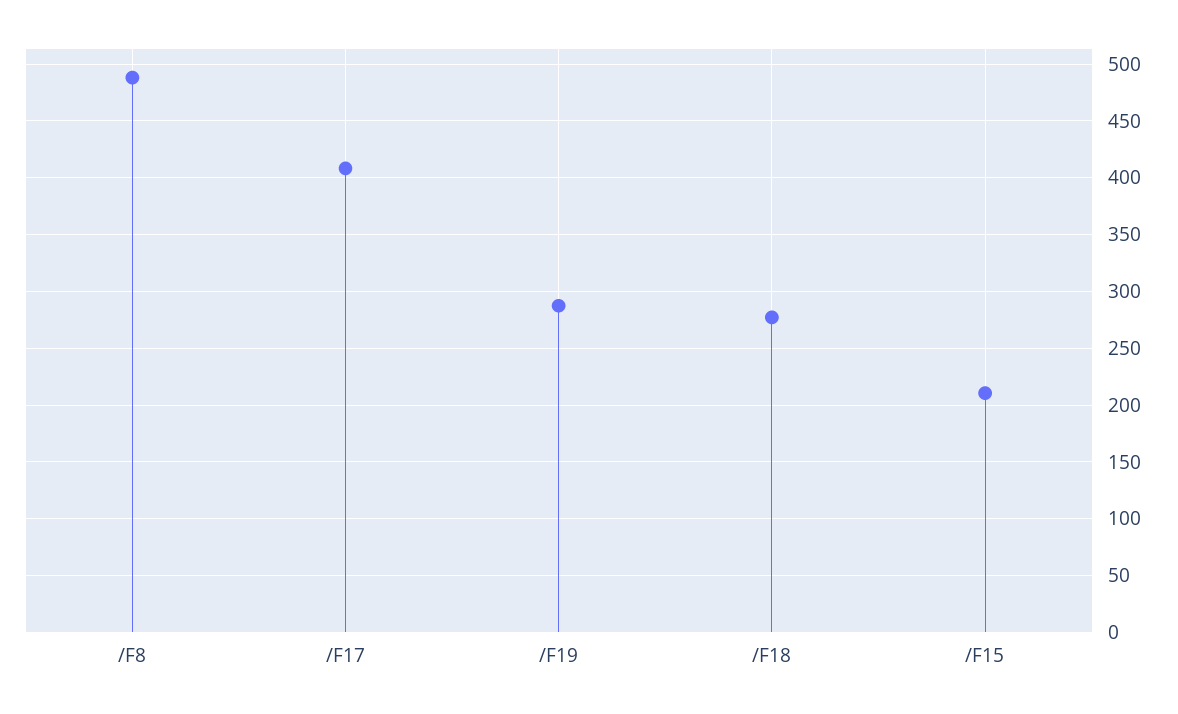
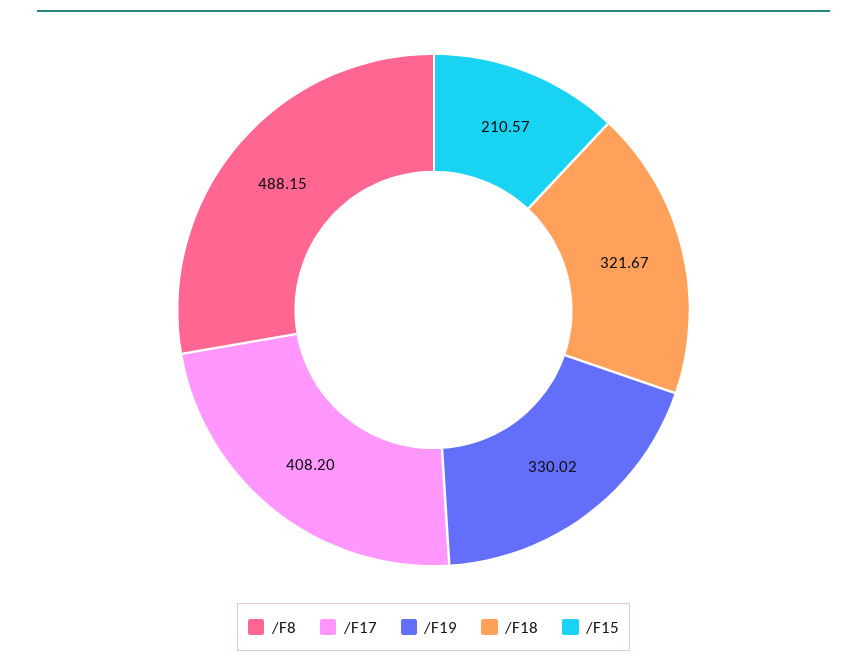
  {
    "/F8": 488.15,
    "/F17": 408.2,
-   "/F19": 290,
+   "/F19": 330.02,
-   "/F18": 280,
+   "/F18": 321.67,
    "/F15": 210.57
  }

